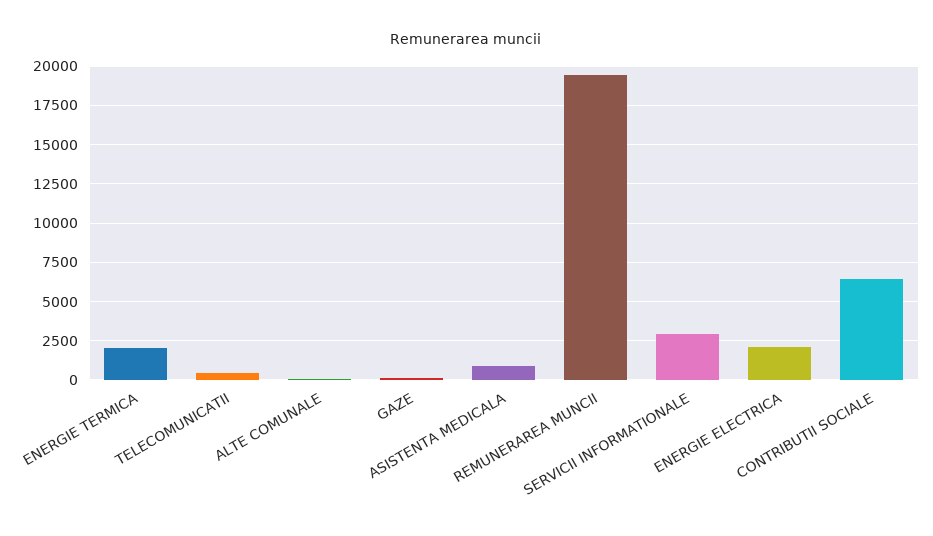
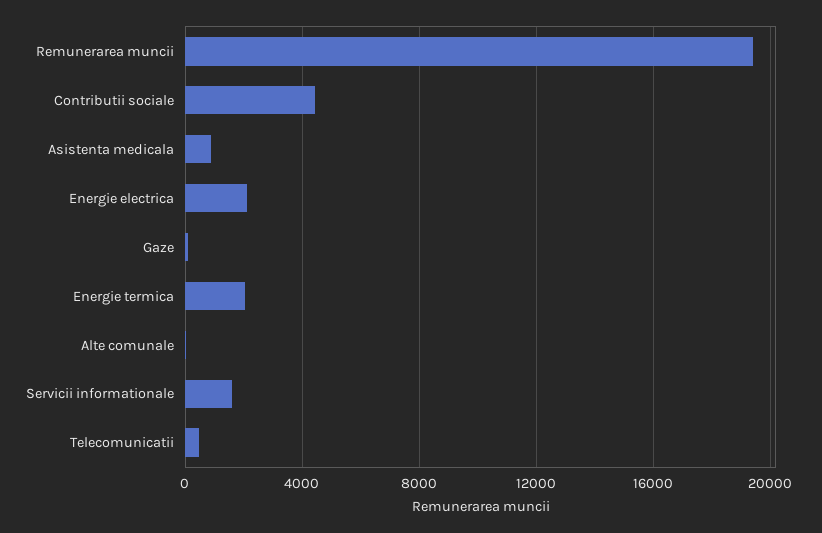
  {
    "ENERGIE TERMICA": 2000,
    "TELECOMUNICATII": 500,
    "ALTE COMUNALE": 0,
    "GAZE": 0,
    "ASISTENTA MEDICALA": 1000,
    "REMUNERAREA MUNCII": 19500,
-   "SERVICII INFORMATIONALE": 3000,
+   "SERVICII INFORMATIONALE": 1500,
    "ENERGIE ELECTRICA": 2000,
-   "CONTRIBUTII SOCIALE": 6500
+   "CONTRIBUTII SOCIALE": 4500
  }

